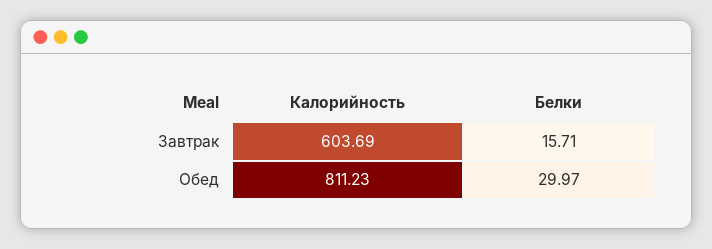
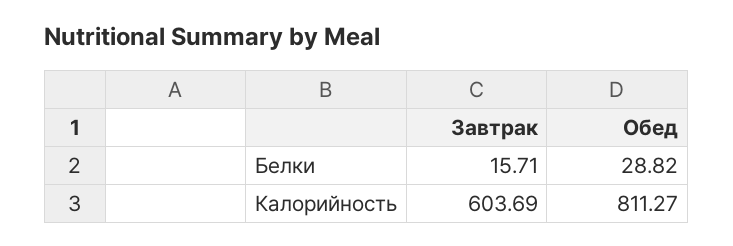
  {
    "Калорийность": {
      "Завтрак": 603.69,
-     "Обед": 811.23
+     "Обед": 811.27
    },
    "Белки": {
      "Завтрак": 15.71,
-     "Обед": 29.97
+     "Обед": 28.82
    }
  }

